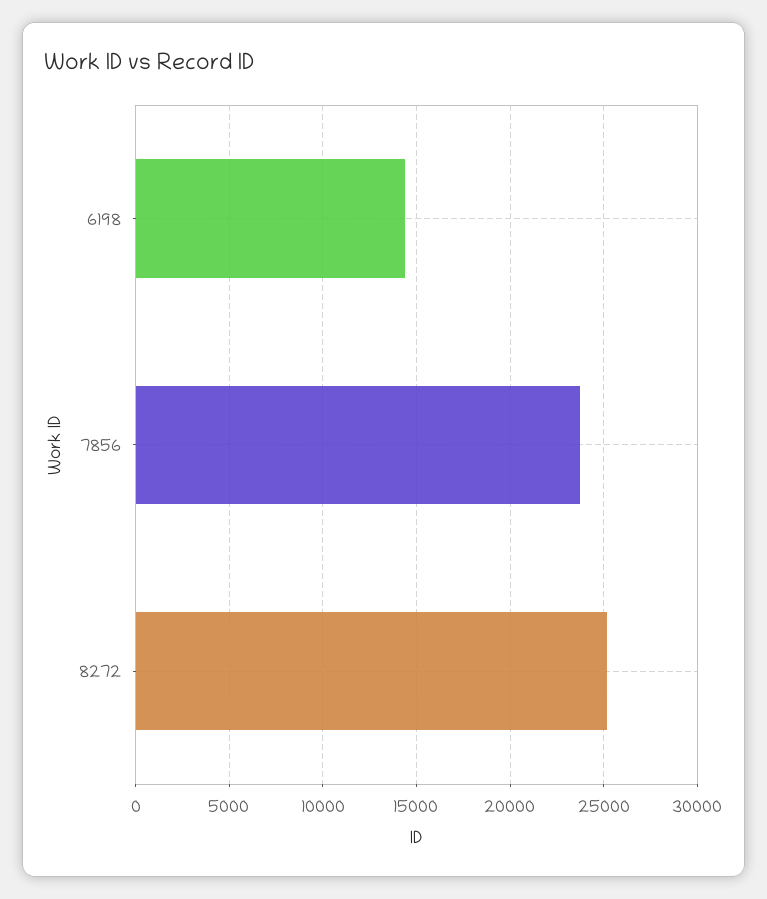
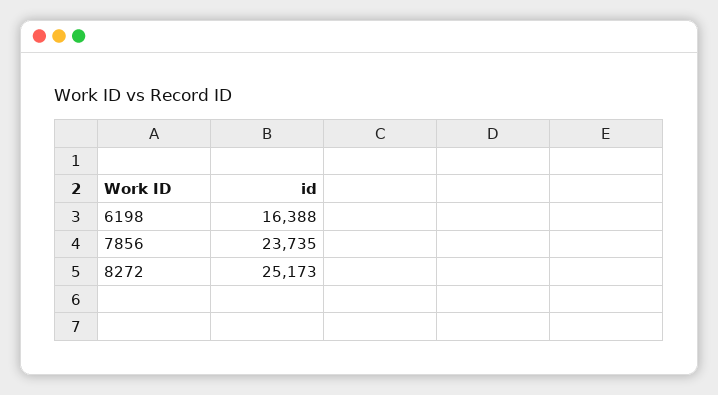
  {
-   "6198": 14500,
+   "6198": 16388,
    "7856": 23735,
    "8272": 25173
  }

